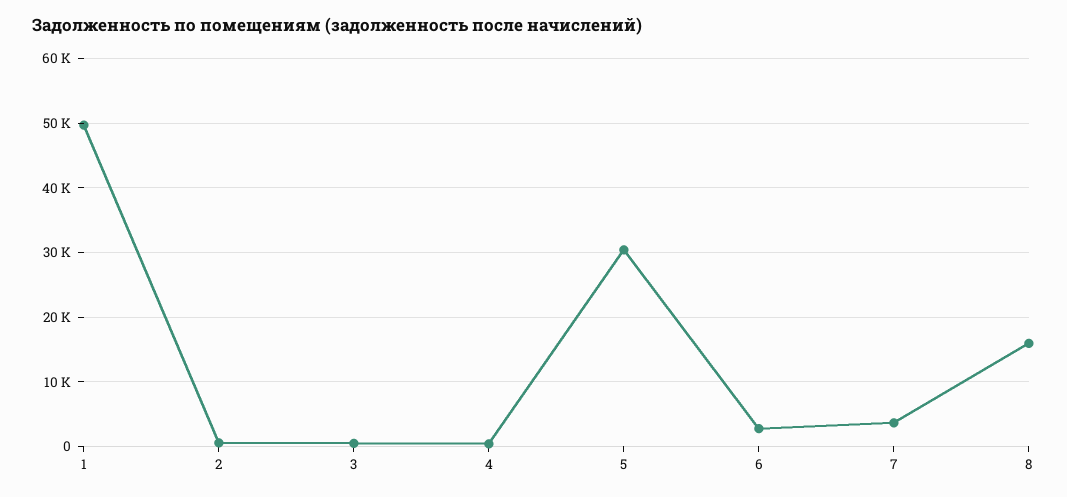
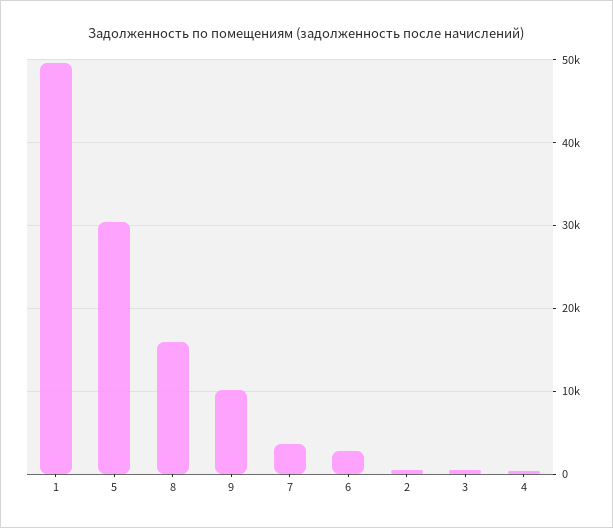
  {
    "1": 50000,
    "2": 1000,
    "3": 0,
    "4": 0,
    "5": 30000,
    "6": 3000,
    "7": 4000,
-   "8": 16000
+   "8": 16000,
+   "9": 10000
  }

